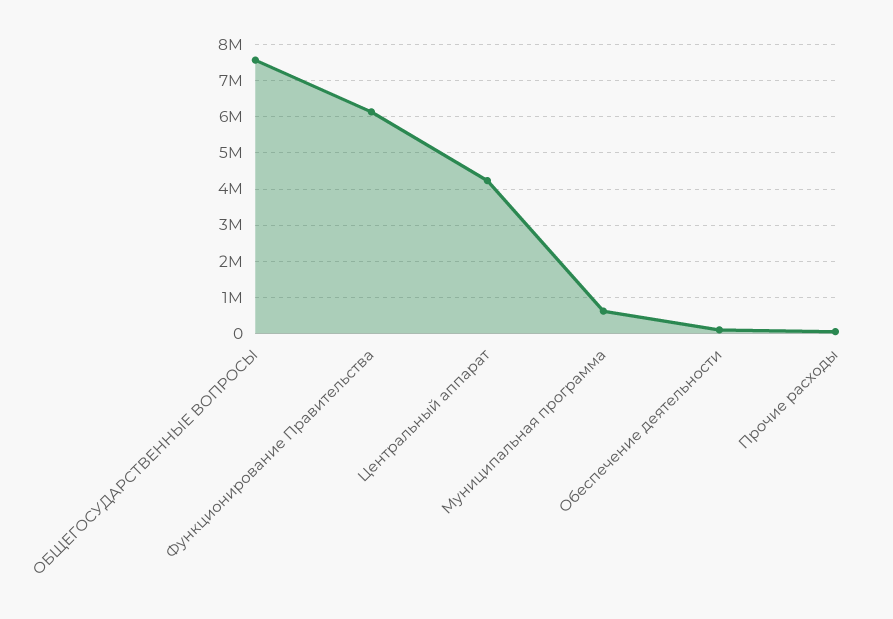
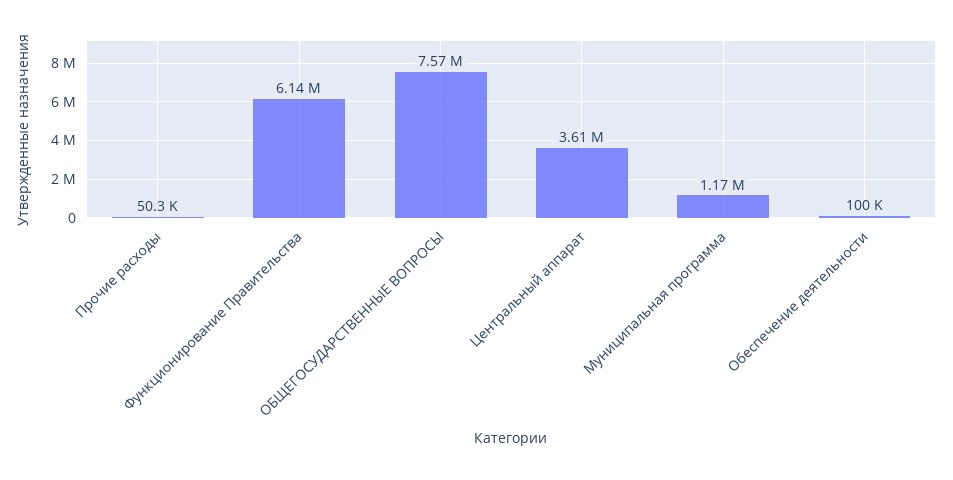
  {
    "ОБЩЕГОСУДАРСТВЕННЫЕ ВОПРОСЫ": 7570000,
    "Функционирование Правительства": 6140000,
-   "Центральный аппарат": 4200000,
+   "Центральный аппарат": 3610000,
-   "Муниципальная программа": 600000,
+   "Муниципальная программа": 1170000,
    "Обеспечение деятельности": 100000,
    "Прочие расходы": 50300
  }

